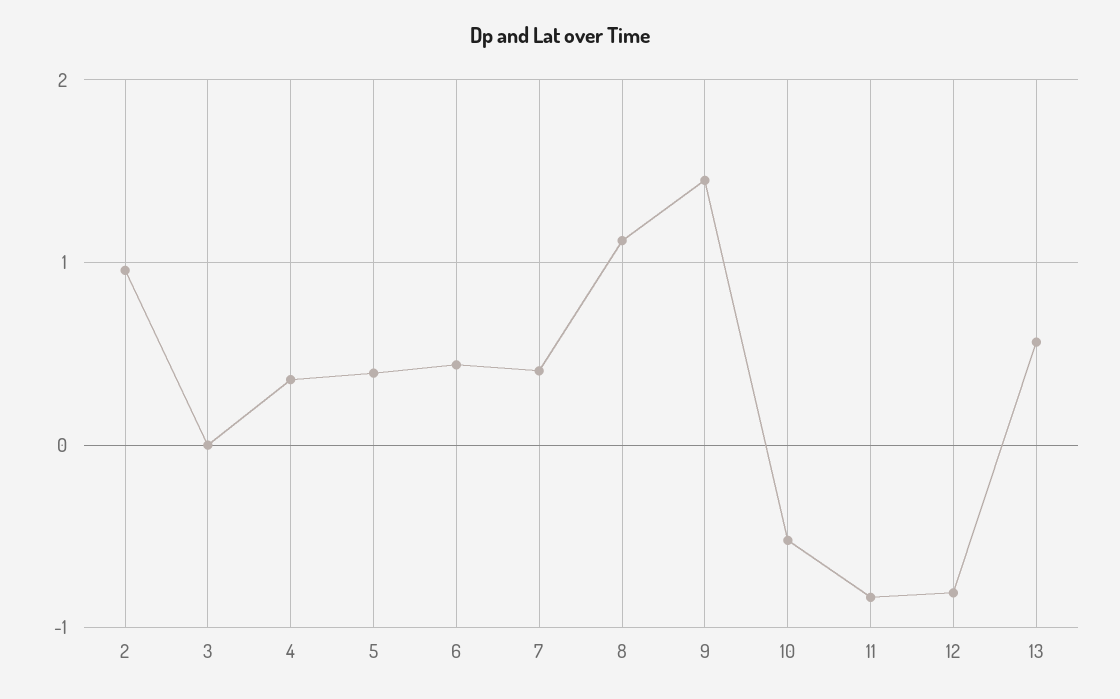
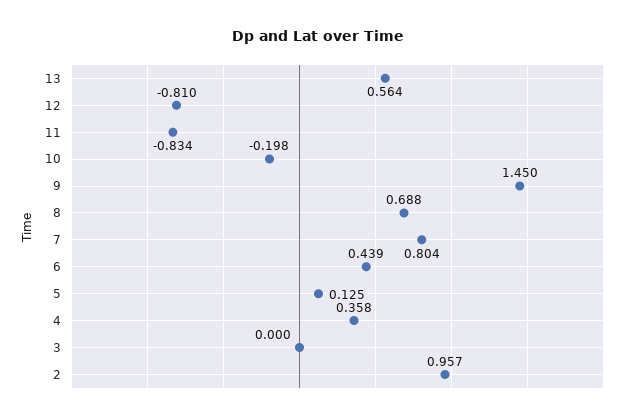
  {
    "2": 0.957,
    "3": 0,
    "4": 0.358,
-   "5": 0.4,
+   "5": 0.125,
    "6": 0.439,
-   "7": 0.4,
+   "7": 0.804,
-   "8": 1.1,
+   "8": 0.688,
    "9": 1.45,
-   "10": -0.5,
+   "10": -0.198,
    "11": -0.834,
    "12": -0.81,
    "13": 0.564
  }

